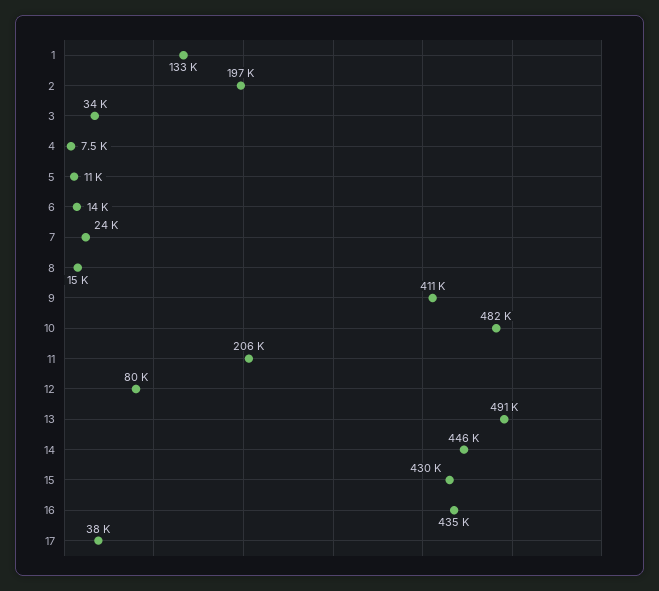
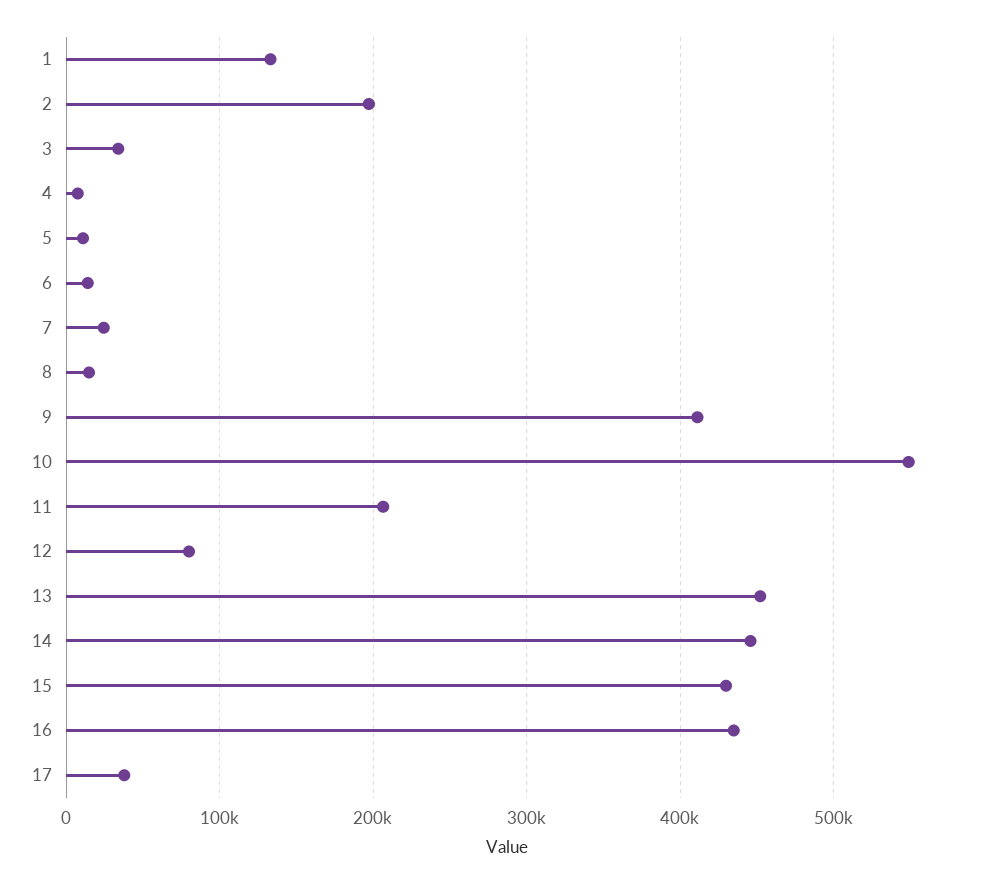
  {
    "1": 133000,
    "2": 197000,
    "3": 34000,
    "4": 7500,
    "5": 11000,
    "6": 14000,
    "7": 24000,
    "8": 15000,
    "9": 411000,
-   "10": 482000,
+   "10": 550000,
    "11": 206000,
    "12": 80000,
-   "13": 491000,
+   "13": 450000,
    "14": 446000,
    "15": 430000,
    "16": 435000,
    "17": 38000
  }

